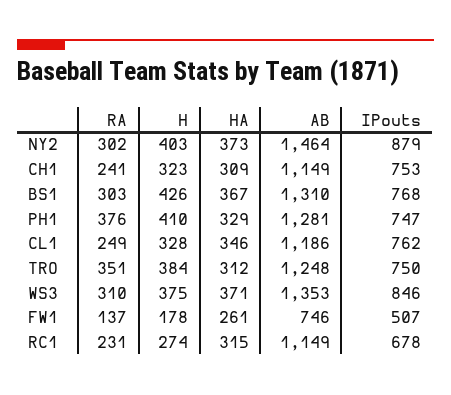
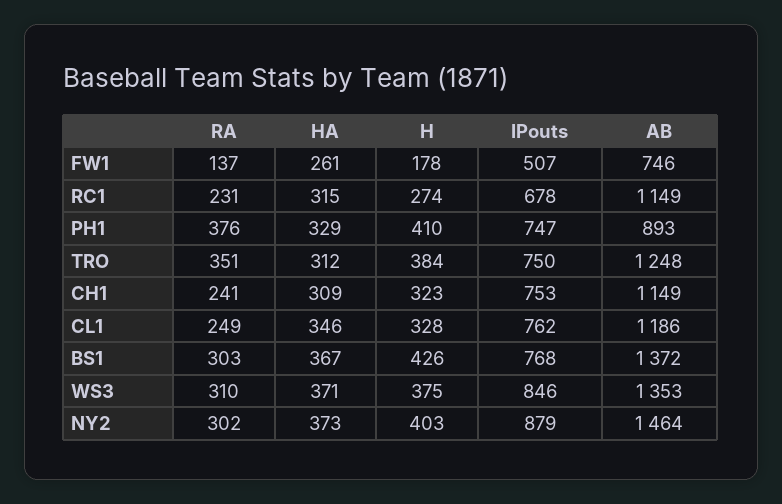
  {
    "RA": {
      "NY2": 302,
      "CH1": 241,
      "BS1": 303,
      "PH1": 376,
      "CL1": 249,
      "TRO": 351,
      "WS3": 310,
      "FW1": 137,
      "RC1": 231
    },
    "H": {
      "NY2": 403,
      "CH1": 323,
      "BS1": 426,
      "PH1": 410,
      "CL1": 328,
      "TRO": 384,
      "WS3": 375,
      "FW1": 178,
      "RC1": 274
    },
    "HA": {
      "NY2": 373,
      "CH1": 309,
      "BS1": 367,
      "PH1": 329,
      "CL1": 346,
      "TRO": 312,
      "WS3": 371,
      "FW1": 261,
      "RC1": 315
    },
    "AB": {
      "NY2": 1464,
      "CH1": 1149,
-     "BS1": 1310,
+     "BS1": 1372,
-     "PH1": 1281,
+     "PH1": 893,
      "CL1": 1186,
      "TRO": 1248,
      "WS3": 1353,
      "FW1": 746,
      "RC1": 1149
    },
    "IPouts": {
      "NY2": 879,
      "CH1": 753,
      "BS1": 768,
      "PH1": 747,
      "CL1": 762,
      "TRO": 750,
      "WS3": 846,
      "FW1": 507,
      "RC1": 678
    }
  }

